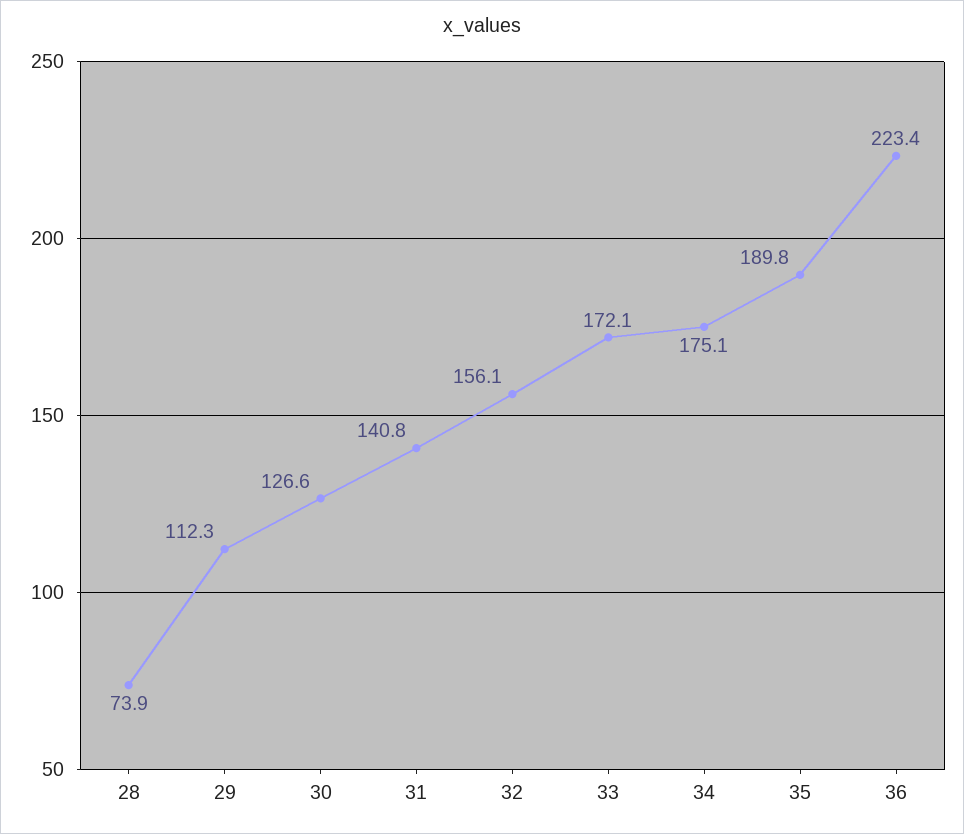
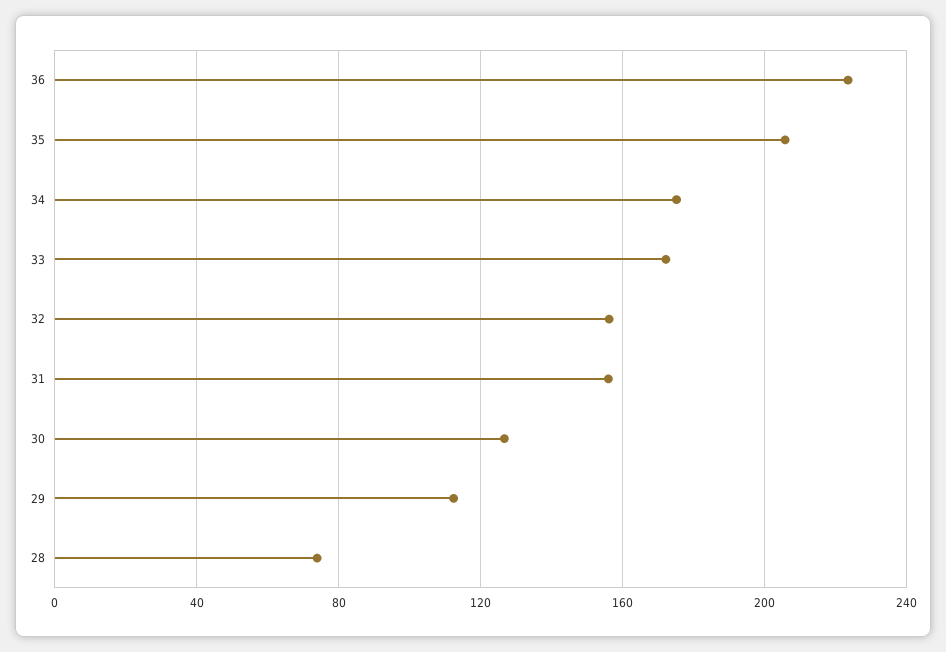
  {
    "28": 73.9,
    "29": 112.3,
    "30": 126.6,
-   "31": 140.8,
+   "31": 155,
    "32": 156.1,
    "33": 172.1,
    "34": 175.1,
-   "35": 189.8,
+   "35": 205,
    "36": 223.4
  }

